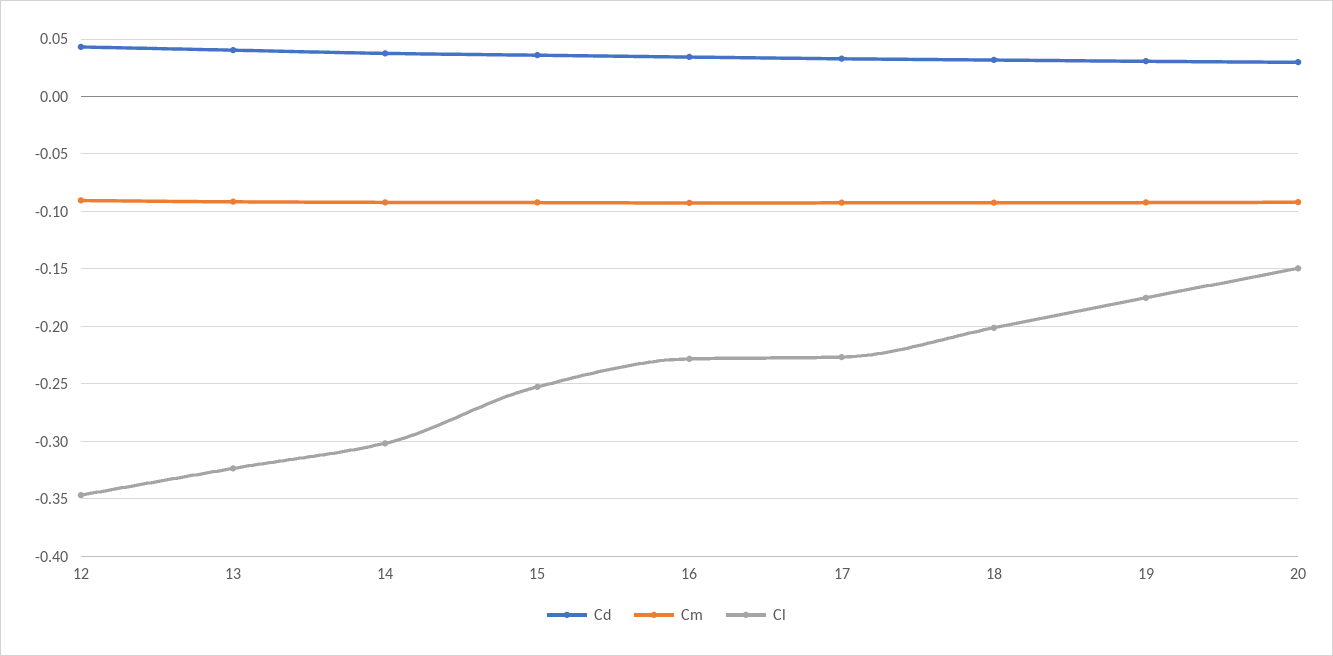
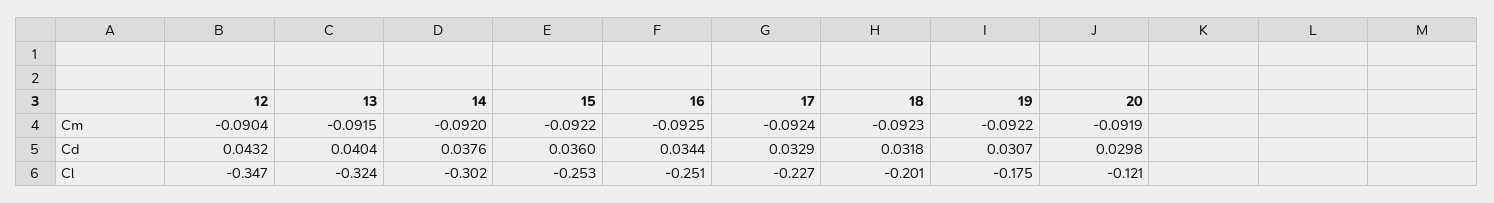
  {
    "Cd": {
      "12": 0.0432,
      "13": 0.0404,
      "14": 0.0376,
      "15": 0.036,
      "16": 0.0344,
      "17": 0.0329,
      "18": 0.0318,
      "19": 0.0307,
      "20": 0.0298
    },
    "Cm": {
      "12": -0.0904,
      "13": -0.0915,
      "14": -0.092,
      "15": -0.0922,
      "16": -0.0925,
      "17": -0.0924,
      "18": -0.0923,
      "19": -0.0922,
      "20": -0.0919
    },
    "Cl": {
      "12": -0.347,
      "13": -0.324,
      "14": -0.302,
      "15": -0.253,
-     "16": -0.23,
+     "16": -0.251,
      "17": -0.227,
      "18": -0.201,
      "19": -0.175,
-     "20": -0.15
+     "20": -0.121
    }
  }

